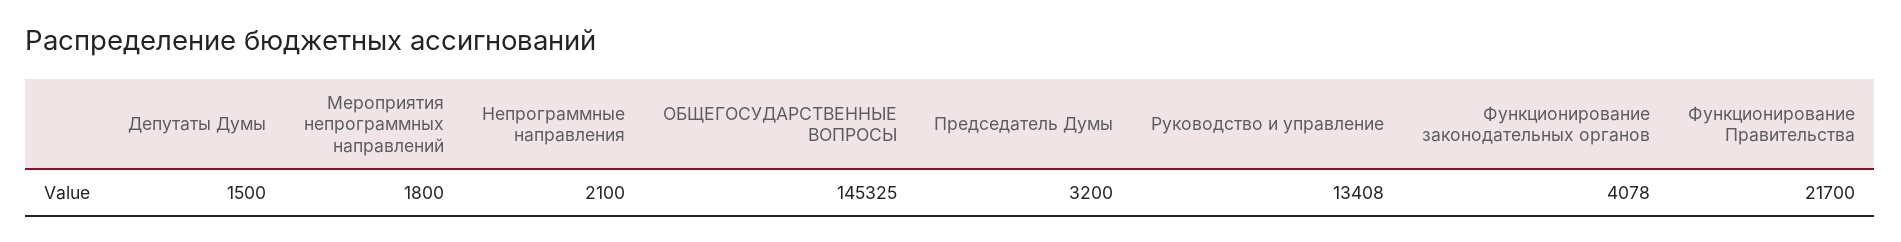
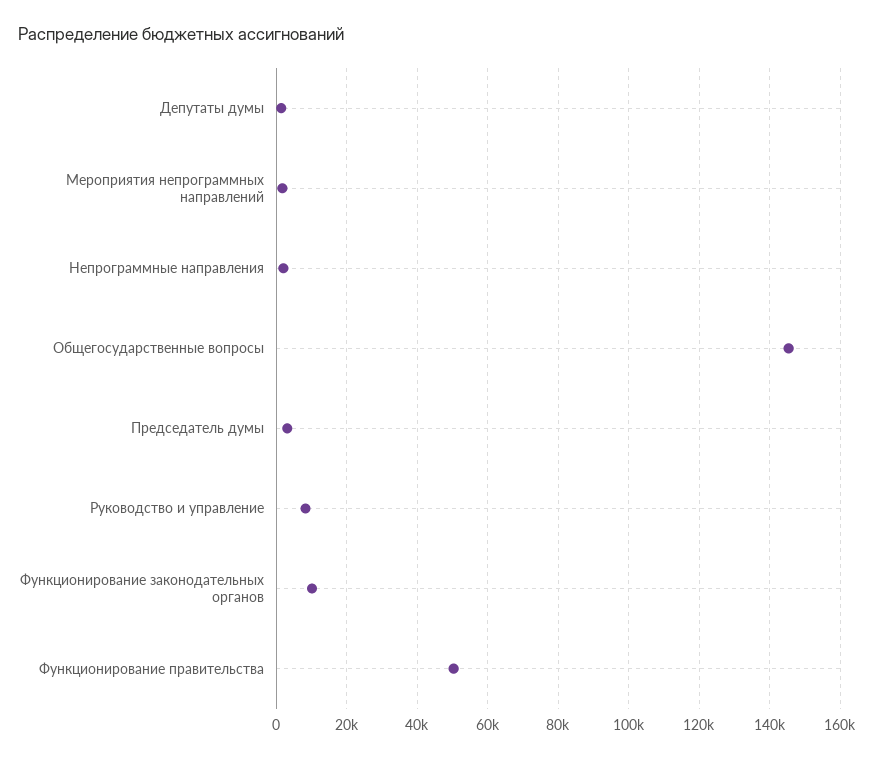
  {
    "Депутаты Думы": 1500,
    "Мероприятия непрограммных направлений": 1800,
    "Непрограммные направления": 2100,
    "ОБЩЕГОСУДАРСТВЕННЫЕ ВОПРОСЫ": 145325,
    "Председатель Думы": 3200,
-   "Руководство и управление": 13408,
+   "Руководство и управление": 8000,
-   "Функционирование законодательных органов": 4078,
+   "Функционирование законодательных органов": 10000,
-   "Функционирование Правительства": 21700
+   "Функционирование Правительства": 50000
  }

